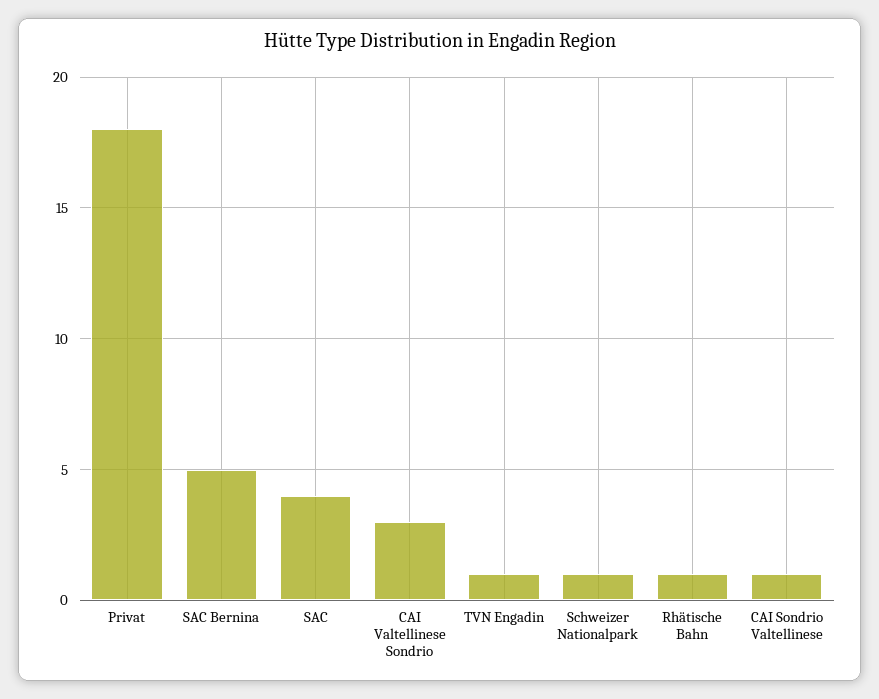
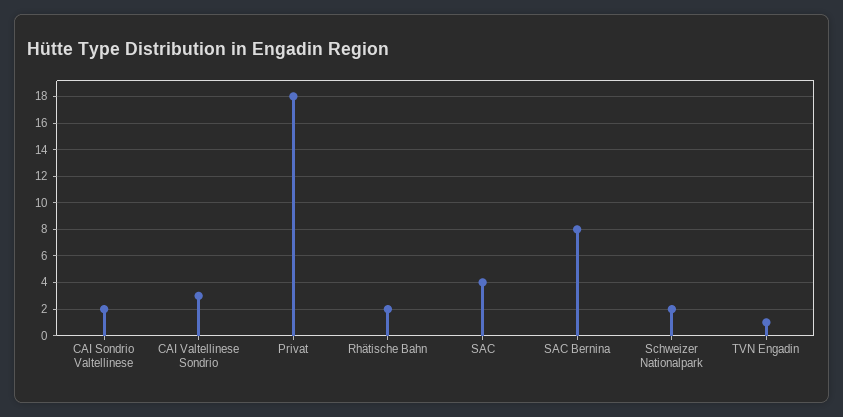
  {
    "Privat": 18,
-   "SAC Bernina": 5,
+   "SAC Bernina": 8,
    "SAC": 4,
    "CAI Valtellinese Sondrio": 3,
    "TVN Engadin": 1,
-   "Schweizer Nationalpark": 1,
+   "Schweizer Nationalpark": 2,
-   "Rhätische Bahn": 1,
+   "Rhätische Bahn": 2,
-   "CAI Sondrio Valtellinese": 1
+   "CAI Sondrio Valtellinese": 2
  }

